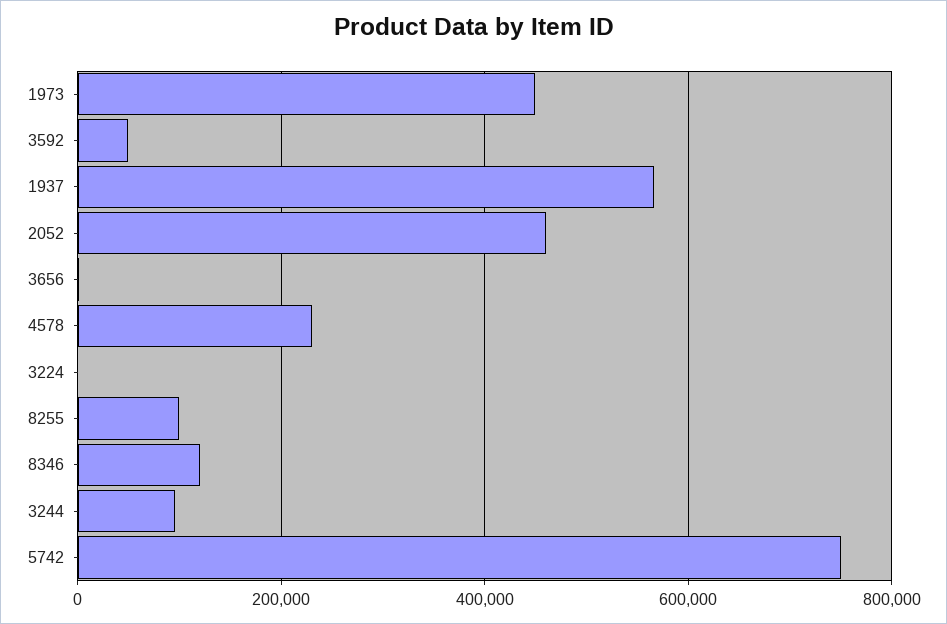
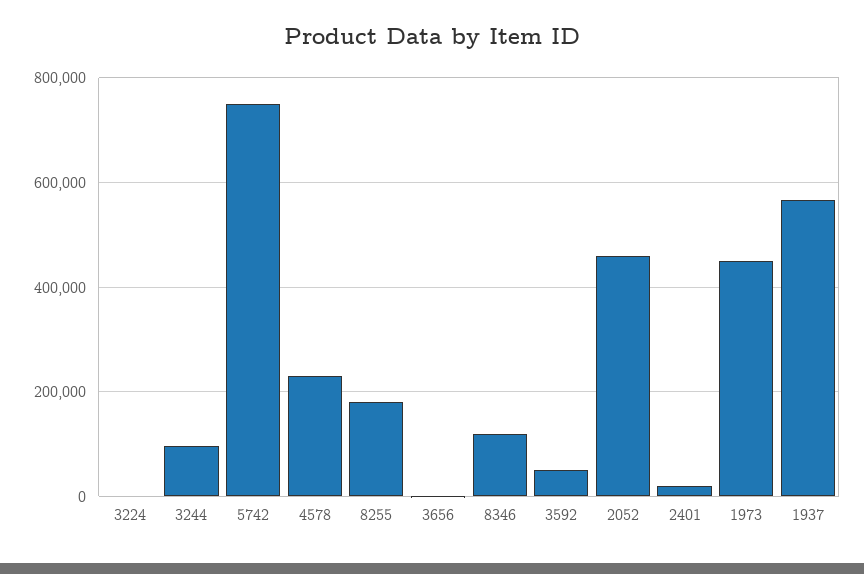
  {
    "1973": 460000,
    "3592": 60000,
    "1937": 560000,
    "2052": 460000,
    "3656": 0,
    "4578": 240000,
    "3224": 0,
-   "8255": 100000,
+   "8255": 180000,
    "8346": 120000,
    "3244": 100000,
-   "5742": 760000
+   "5742": 760000,
+   "2401": 20000
  }

